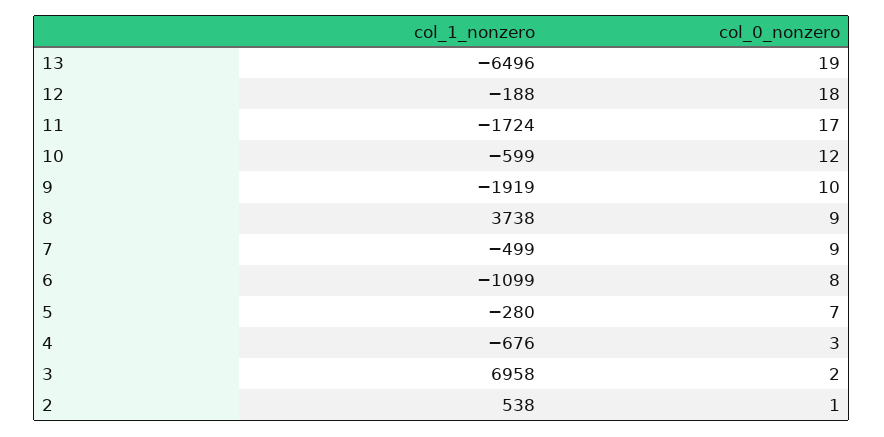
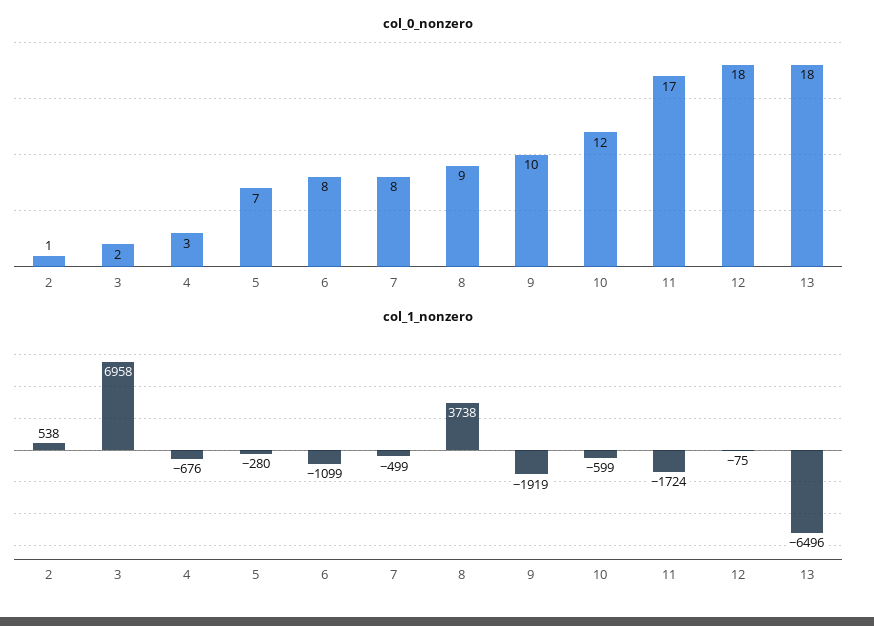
  {
    "col_1_nonzero": {
      "13": -6496,
-     "12": -188,
+     "12": -75,
      "11": -1724,
      "10": -599,
      "9": -1919,
      "8": 3738,
      "7": -499,
      "6": -1099,
      "5": -280,
      "4": -676,
      "3": 6958,
      "2": 538
    },
    "col_0_nonzero": {
-     "13": 19,
+     "13": 18,
      "12": 18,
      "11": 17,
      "10": 12,
      "9": 10,
      "8": 9,
-     "7": 9,
+     "7": 8,
      "6": 8,
      "5": 7,
      "4": 3,
      "3": 2,
      "2": 1
    }
  }

